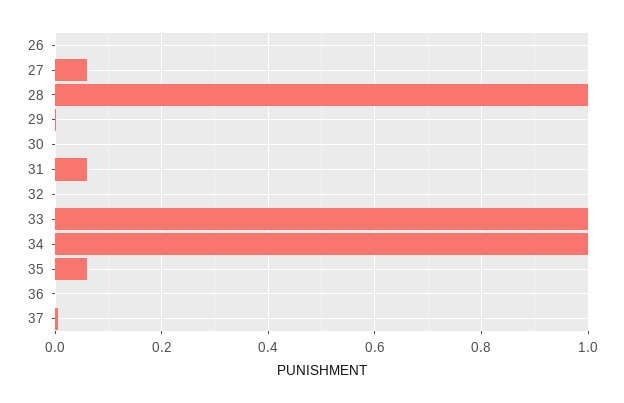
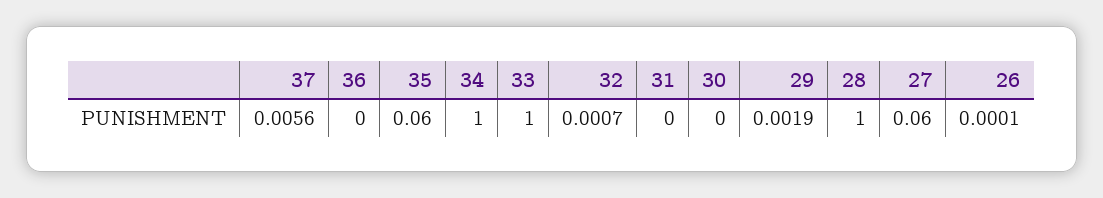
  {
    "26": 0.0001,
    "27": 0.06,
    "28": 1,
    "29": 0.0019,
    "30": 0,
-   "31": 0.06,
+   "31": 0,
    "32": 0.0007,
    "33": 1,
    "34": 1,
    "35": 0.06,
    "36": 0,
    "37": 0.0056
  }

